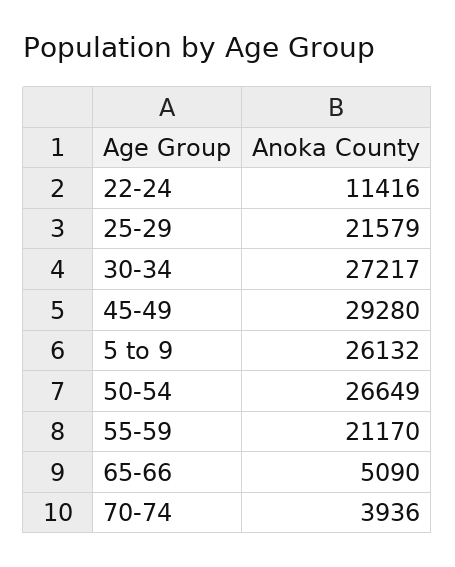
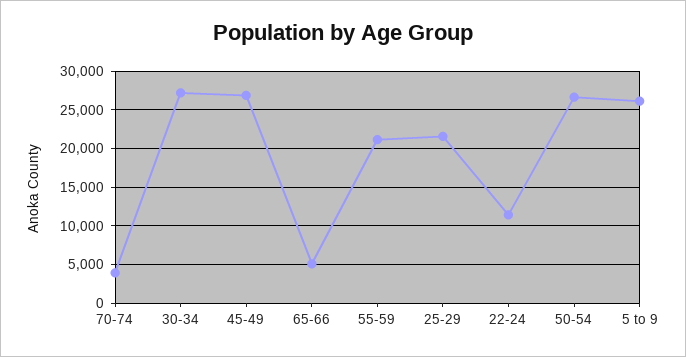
  {
    "22-24": 11416,
    "25-29": 21579,
    "30-34": 27217,
-   "45-49": 29280,
+   "45-49": 27000,
    "5 to 9": 26132,
    "50-54": 26649,
    "55-59": 21170,
    "65-66": 5090,
    "70-74": 3936
  }

